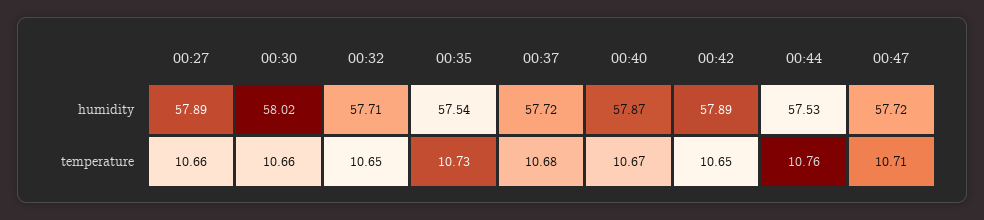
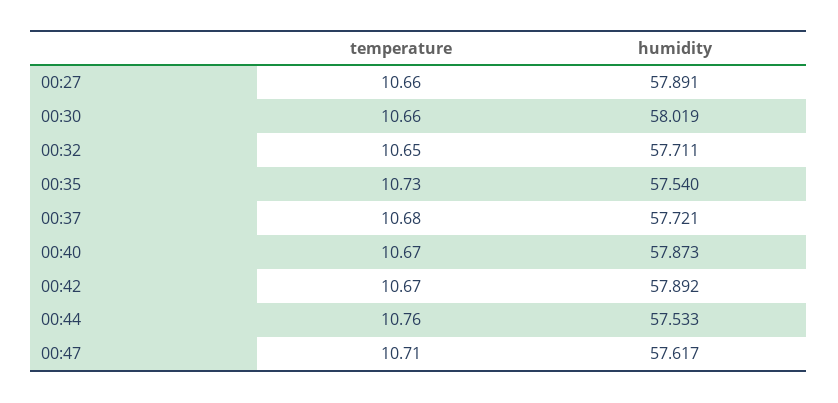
  {
    "00:27": {
      "humidity": 57.891,
      "temperature": 10.66
    },
    "00:30": {
      "humidity": 58.019,
      "temperature": 10.66
    },
    "00:32": {
      "humidity": 57.711,
      "temperature": 10.65
    },
    "00:35": {
      "humidity": 57.54,
      "temperature": 10.73
    },
    "00:37": {
      "humidity": 57.721,
      "temperature": 10.68
    },
    "00:40": {
      "humidity": 57.873,
      "temperature": 10.67
    },
    "00:42": {
      "humidity": 57.892,
-     "temperature": 10.65
+     "temperature": 10.67
    },
    "00:44": {
      "humidity": 57.533,
      "temperature": 10.76
    },
    "00:47": {
-     "humidity": 57.72,
+     "humidity": 57.617,
      "temperature": 10.71
    }
  }

